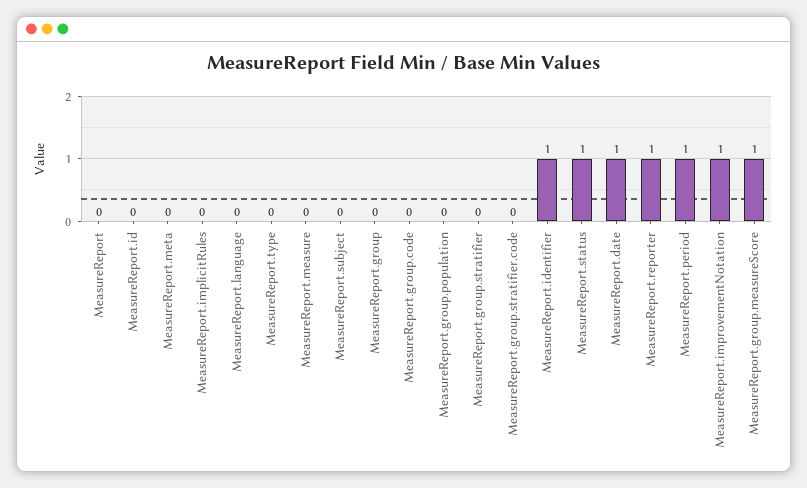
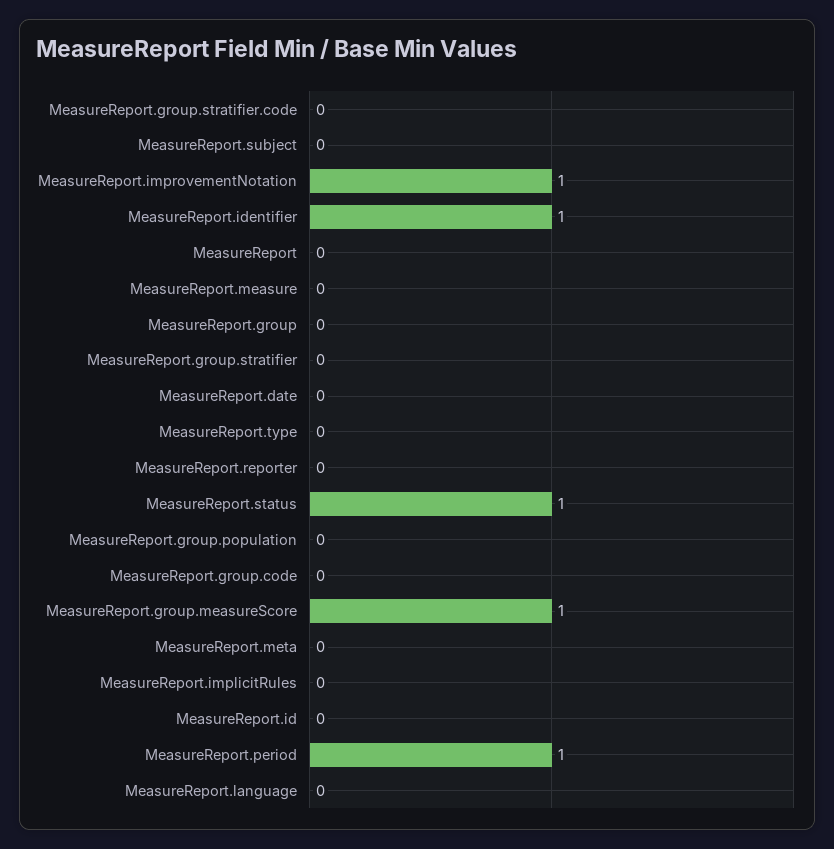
  {
    "MeasureReport": 0,
    "MeasureReport.id": 0,
    "MeasureReport.meta": 0,
    "MeasureReport.implicitRules": 0,
    "MeasureReport.language": 0,
    "MeasureReport.type": 0,
    "MeasureReport.measure": 0,
    "MeasureReport.subject": 0,
    "MeasureReport.group": 0,
    "MeasureReport.group.code": 0,
    "MeasureReport.group.population": 0,
    "MeasureReport.group.stratifier": 0,
    "MeasureReport.group.stratifier.code": 0,
    "MeasureReport.identifier": 1,
    "MeasureReport.status": 1,
-   "MeasureReport.date": 1,
+   "MeasureReport.date": 0,
-   "MeasureReport.reporter": 1,
+   "MeasureReport.reporter": 0,
    "MeasureReport.period": 1,
    "MeasureReport.improvementNotation": 1,
    "MeasureReport.group.measureScore": 1
  }

